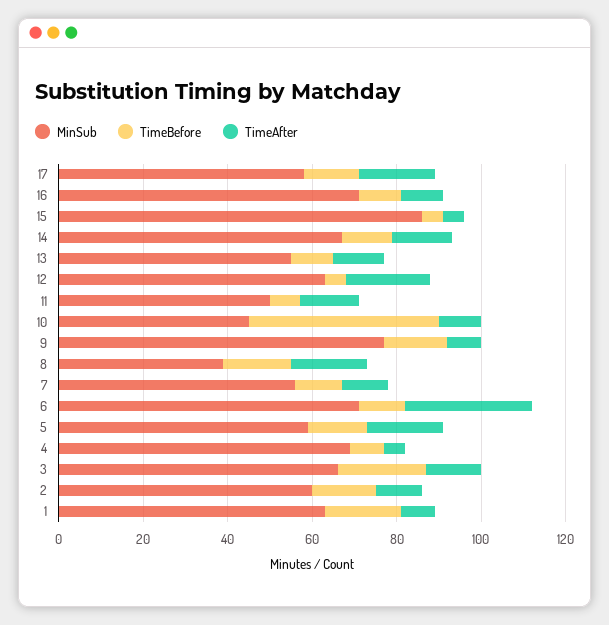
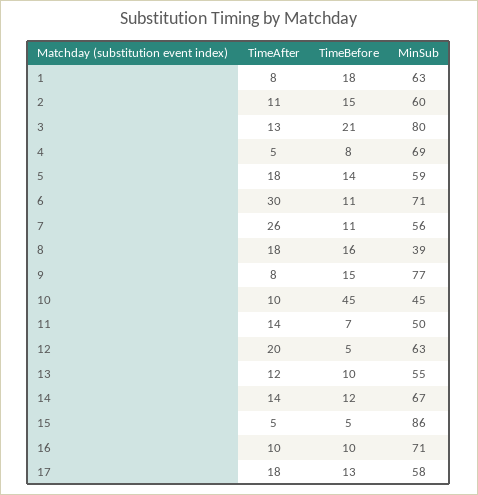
  {
    "MinSub": {
      "17": 58,
      "16": 71,
      "15": 86,
      "14": 67,
      "13": 55,
      "12": 63,
      "11": 50,
      "10": 45,
      "9": 77,
      "8": 39,
      "7": 56,
      "6": 71,
      "5": 59,
      "4": 69,
-     "3": 65,
+     "3": 80,
      "2": 60,
      "1": 63
    },
    "TimeBefore": {
      "17": 13,
      "16": 10,
      "15": 5,
      "14": 12,
      "13": 10,
      "12": 5,
      "11": 7,
      "10": 45,
      "9": 15,
      "8": 16,
      "7": 11,
      "6": 11,
      "5": 14,
      "4": 8,
      "3": 21,
      "2": 15,
      "1": 18
    },
    "TimeAfter": {
      "17": 18,
      "16": 10,
      "15": 5,
      "14": 14,
      "13": 12,
      "12": 20,
      "11": 14,
      "10": 10,
      "9": 8,
      "8": 18,
-     "7": 10,
+     "7": 26,
      "6": 30,
      "5": 18,
      "4": 5,
      "3": 13,
      "2": 11,
      "1": 8
    }
  }

